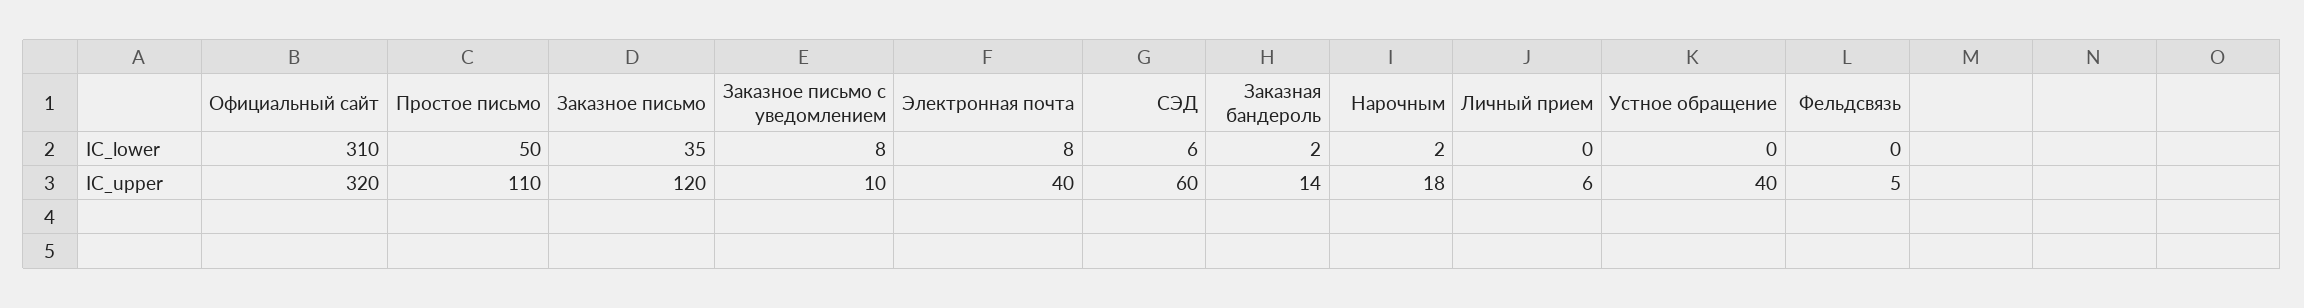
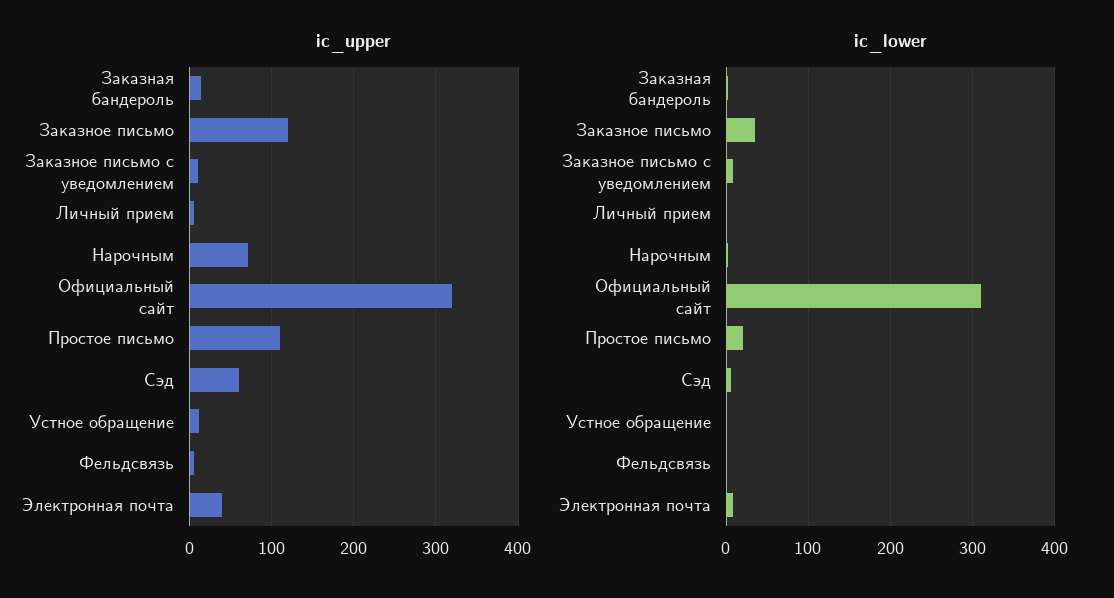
  {
    "IC_lower": {
      "Официальный сайт": 310,
-     "Простое письмо": 50,
+     "Простое письмо": 20,
      "Заказное письмо": 35,
      "Заказное письмо с уведомлением": 8,
      "Электронная почта": 8,
      "СЭД": 6,
      "Заказная бандероль": 2,
      "Нарочным": 2,
      "Личный прием": 0,
      "Устное обращение": 0,
      "Фельдсвязь": 0
    },
    "IC_upper": {
      "Официальный сайт": 320,
      "Простое письмо": 110,
      "Заказное письмо": 120,
      "Заказное письмо с уведомлением": 10,
      "Электронная почта": 40,
      "СЭД": 60,
      "Заказная бандероль": 14,
-     "Нарочным": 18,
+     "Нарочным": 70,
      "Личный прием": 6,
-     "Устное обращение": 40,
+     "Устное обращение": 10,
      "Фельдсвязь": 5
    }
  }

